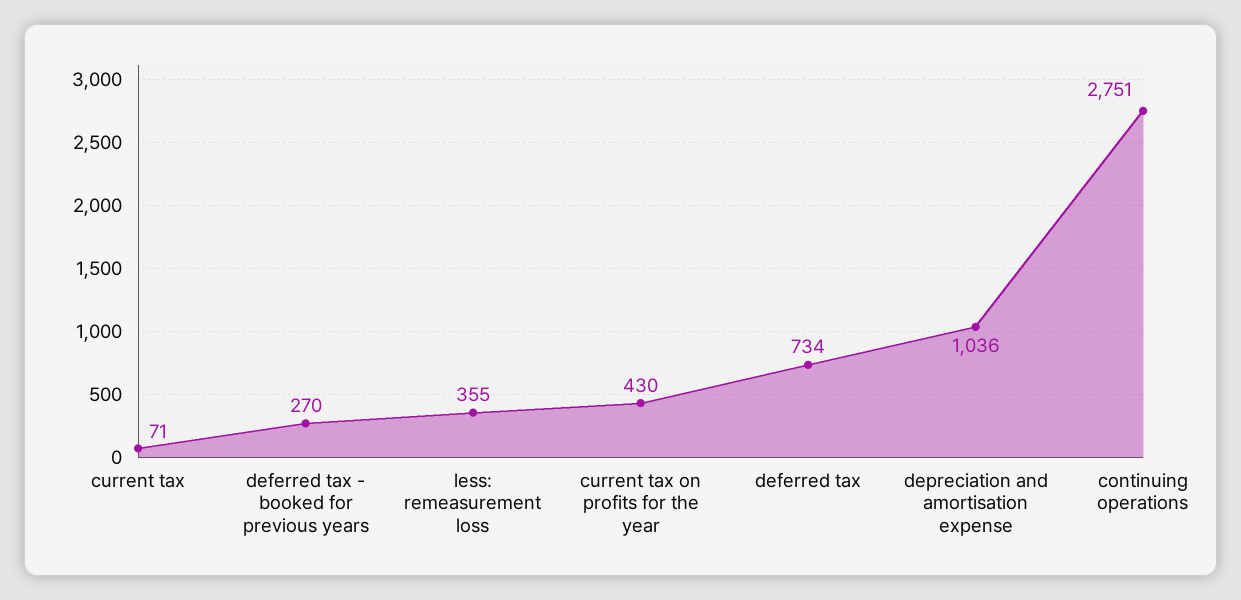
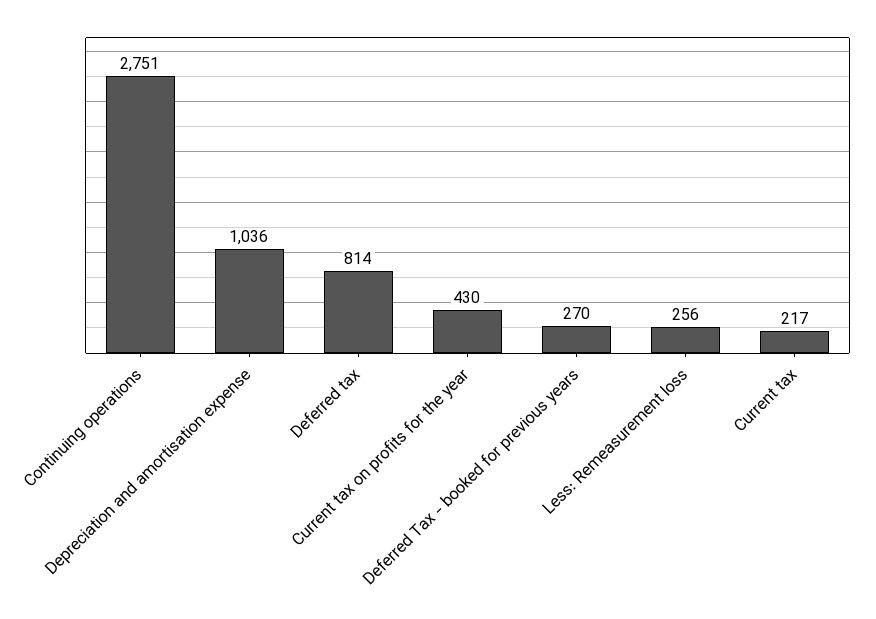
  {
-   "current tax": 71,
+   "current tax": 217,
    "deferred tax - booked for previous years": 270,
-   "less: remeasurement loss": 355,
+   "less: remeasurement loss": 256,
    "current tax on profits for the year": 430,
-   "deferred tax": 734,
+   "deferred tax": 814,
    "depreciation and amortisation expense": 1036,
    "continuing operations": 2751
  }

